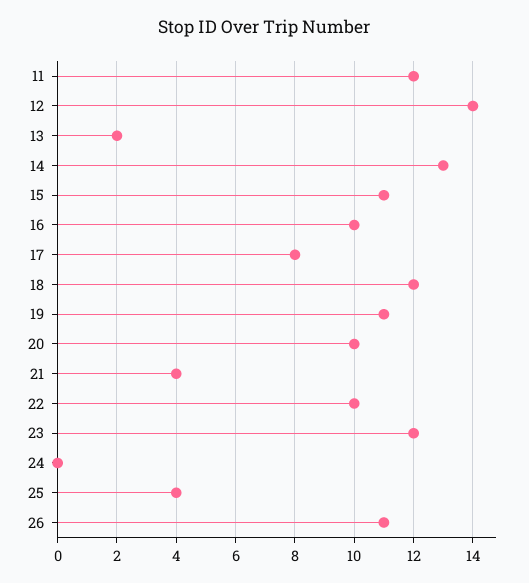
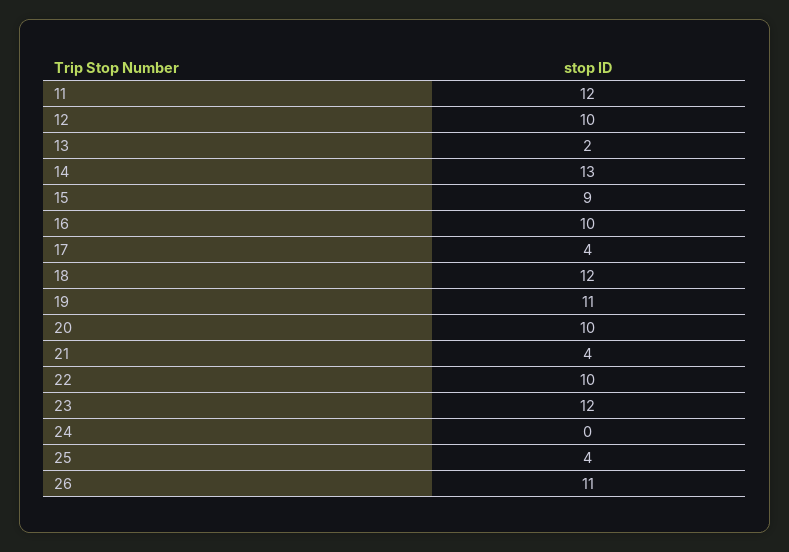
  {
    "11": 12,
-   "12": 14,
+   "12": 10,
    "13": 2,
    "14": 13,
-   "15": 11,
+   "15": 9,
    "16": 10,
-   "17": 8,
+   "17": 4,
    "18": 12,
    "19": 11,
    "20": 10,
    "21": 4,
    "22": 10,
    "23": 12,
    "24": 0,
    "25": 4,
    "26": 11
  }

